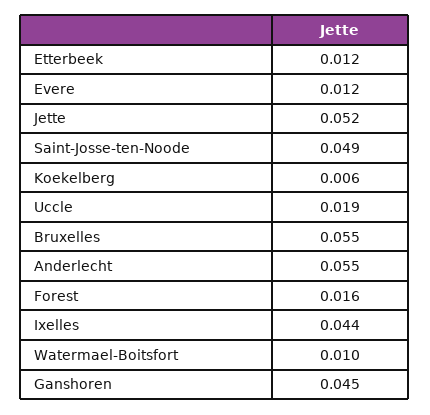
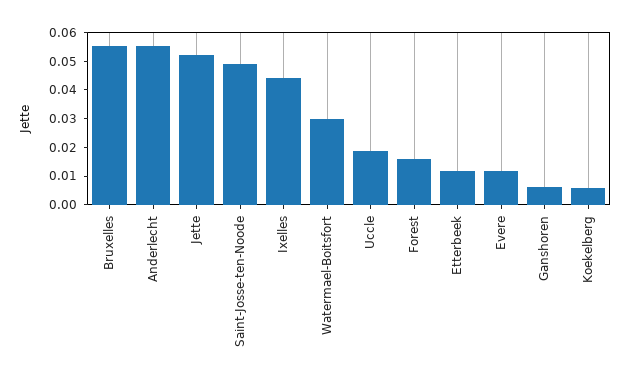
  {
    "Etterbeek": 0.012,
    "Evere": 0.012,
    "Jette": 0.052,
    "Saint-Josse-ten-Noode": 0.049,
    "Koekelberg": 0.006,
    "Uccle": 0.019,
    "Bruxelles": 0.055,
    "Anderlecht": 0.055,
    "Forest": 0.016,
    "Ixelles": 0.044,
-   "Watermael-Boitsfort": 0.01,
+   "Watermael-Boitsfort": 0.03,
-   "Ganshoren": 0.045
+   "Ganshoren": 0.005
  }

